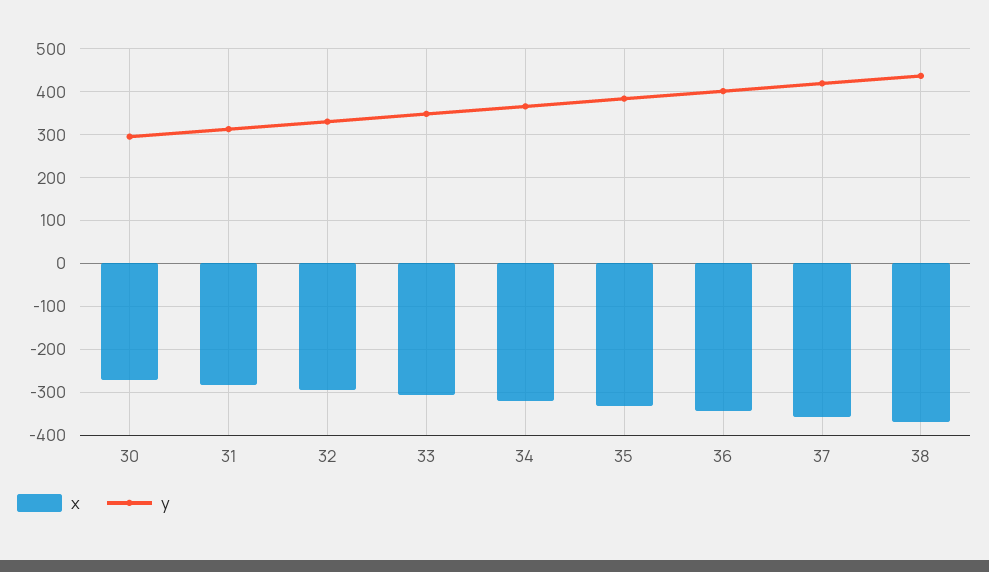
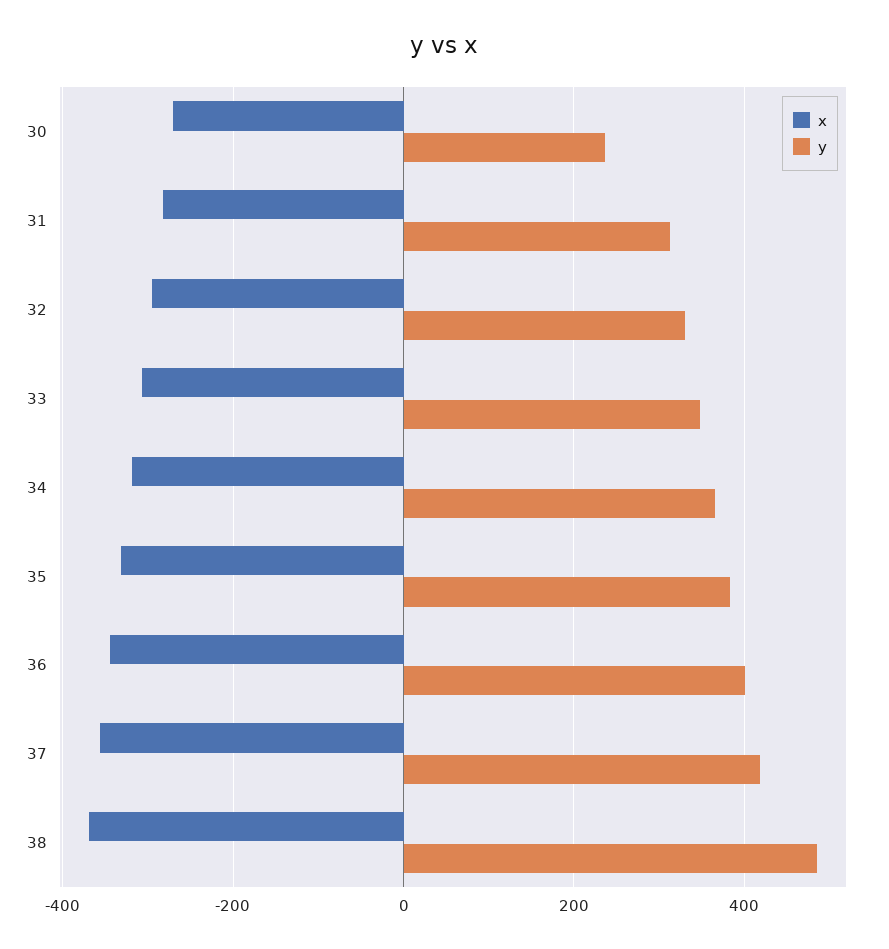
  {
    "x": {
      "30": -280,
      "31": -280,
      "32": -300,
      "33": -300,
      "34": -320,
      "35": -340,
      "36": -340,
      "37": -360,
      "38": -360
    },
    "y": {
-     "30": 300,
+     "30": 240,
      "31": 320,
      "32": 340,
      "33": 340,
      "34": 360,
      "35": 380,
      "36": 400,
      "37": 420,
-     "38": 440
+     "38": 480
    }
  }

